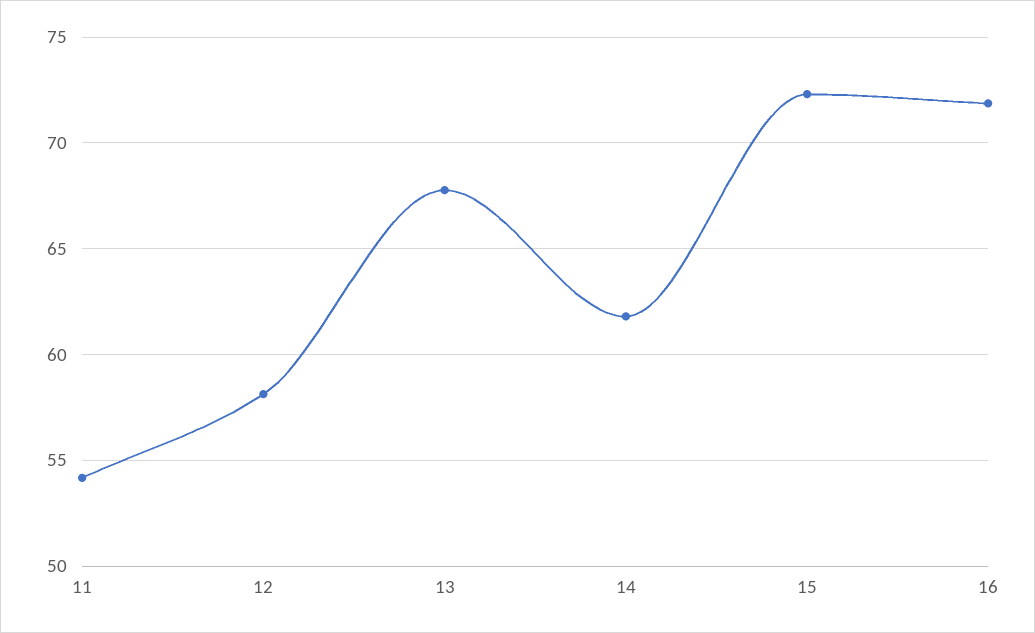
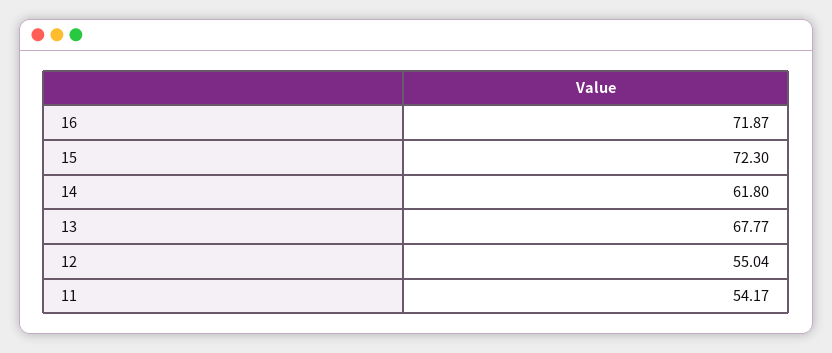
  {
    "11": 54.17,
-   "12": 58,
+   "12": 55.04,
    "13": 67.77,
    "14": 61.8,
    "15": 72.3,
    "16": 71.87
  }

